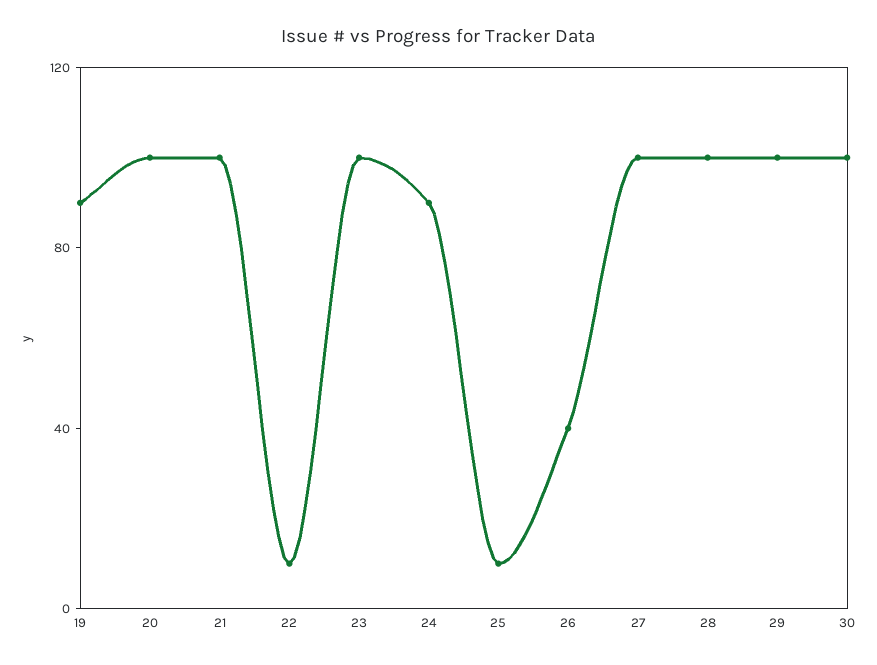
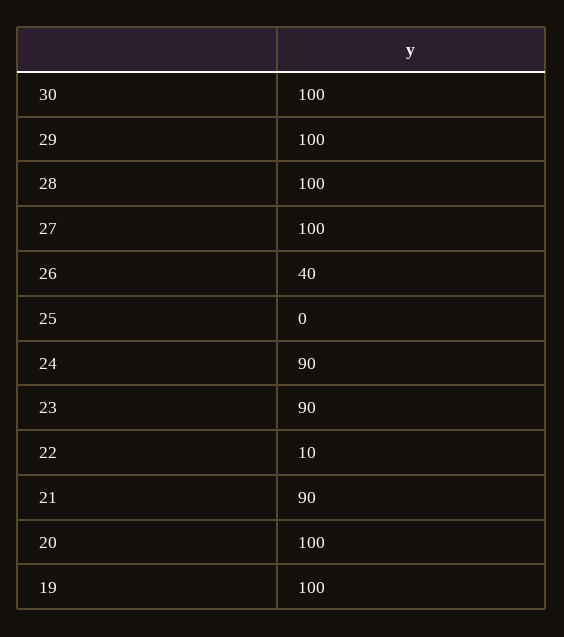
  {
-   "19": 90,
+   "19": 100,
    "20": 100,
-   "21": 100,
+   "21": 90,
    "22": 10,
-   "23": 100,
+   "23": 90,
    "24": 90,
-   "25": 10,
+   "25": 0,
    "26": 40,
    "27": 100,
    "28": 100,
    "29": 100,
    "30": 100
  }

